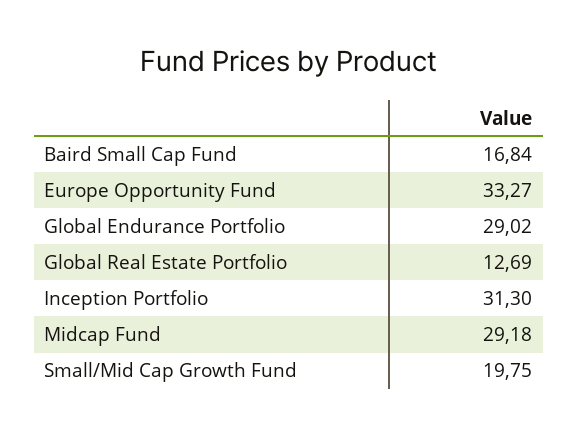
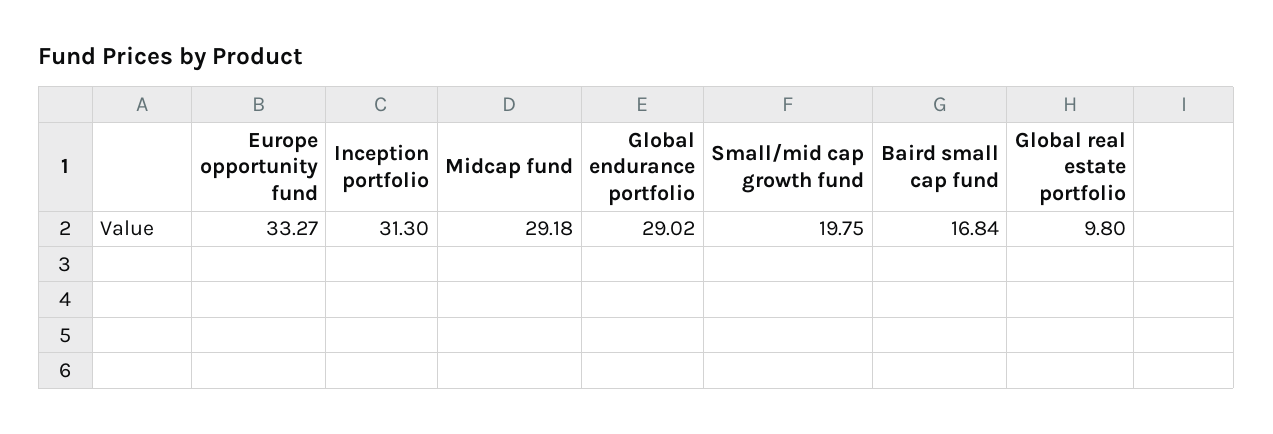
  {
    "Baird Small Cap Fund": 16.84,
    "Europe Opportunity Fund": 33.27,
    "Global Endurance Portfolio": 29.02,
-   "Global Real Estate Portfolio": 12.69,
+   "Global Real Estate Portfolio": 9.8,
    "Inception Portfolio": 31.3,
    "Midcap Fund": 29.18,
    "Small/Mid Cap Growth Fund": 19.75
  }

